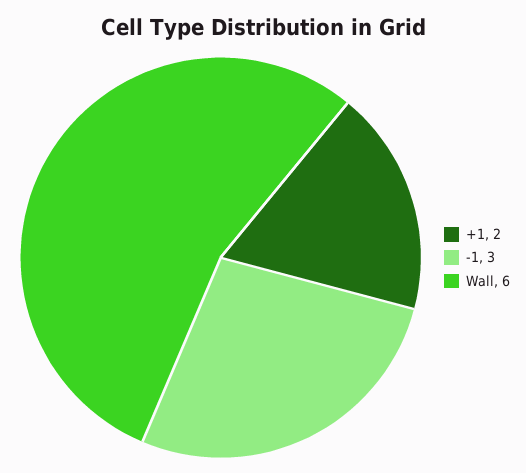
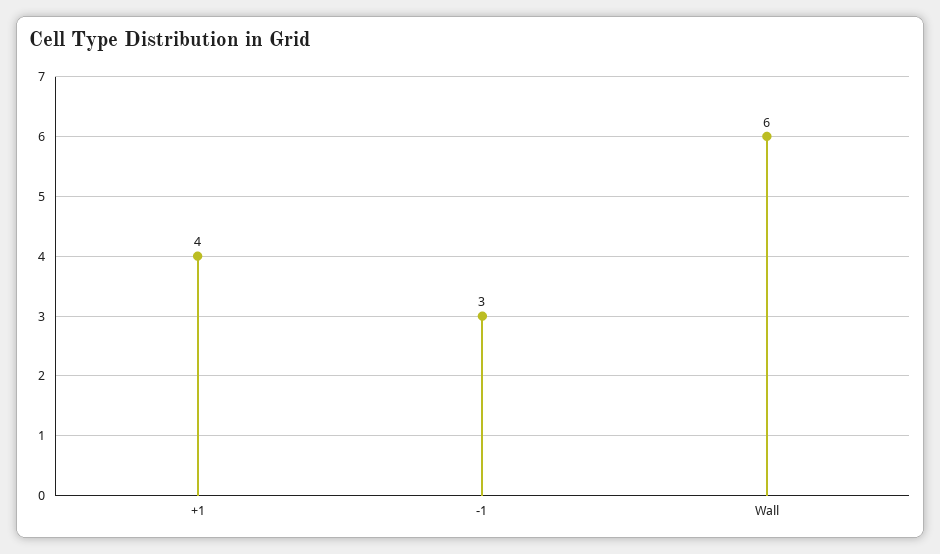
  {
-   "+1": 2,
+   "+1": 4,
    "-1": 3,
    "Wall": 6
  }

